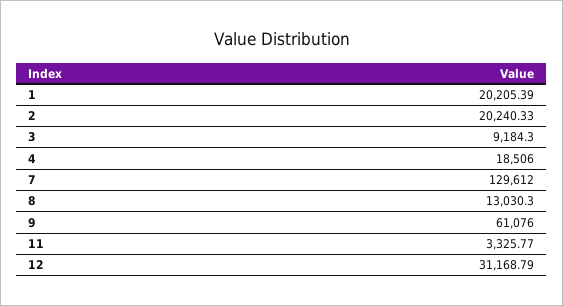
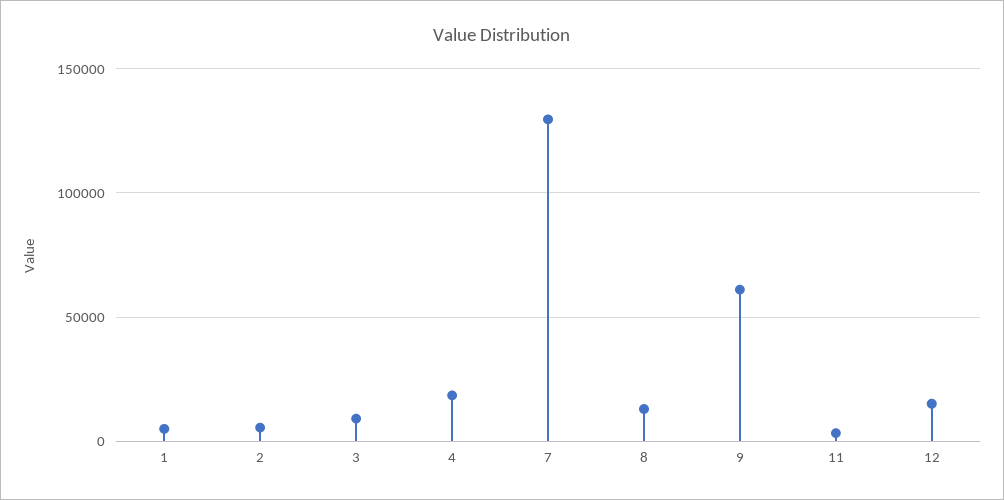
  {
-   "1": 20205.39,
+   "1": 5000,
-   "2": 20240.33,
+   "2": 5000,
    "3": 9184.3,
    "4": 18506,
    "7": 129612,
    "8": 13030.3,
    "9": 61076,
    "11": 3325.77,
-   "12": 31168.79
+   "12": 15000
  }

